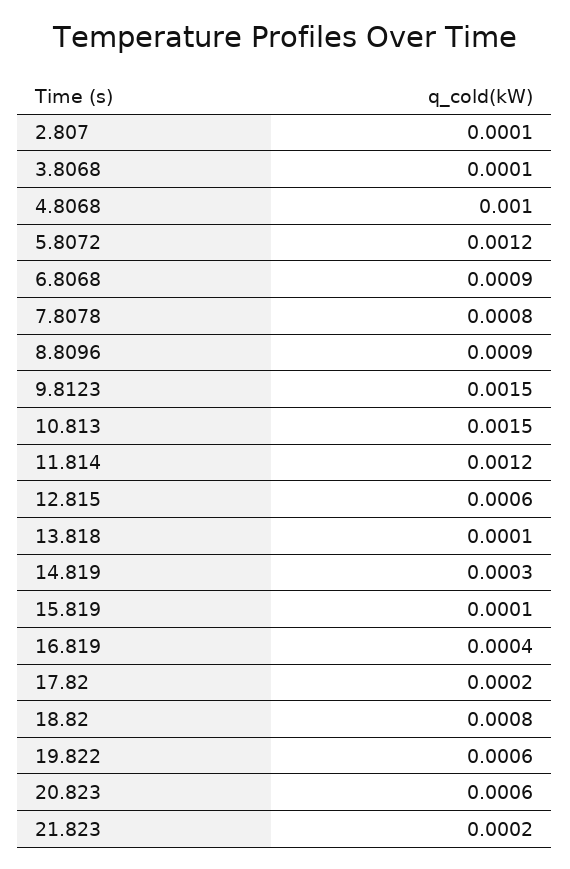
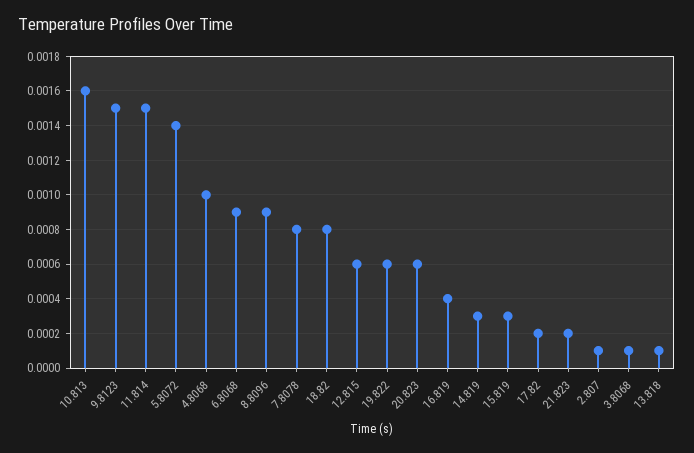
  {
    "2.807": 0.0001,
    "3.8068": 0.0001,
    "4.8068": 0.001,
-   "5.8072": 0.0012,
+   "5.8072": 0.0014,
    "6.8068": 0.0009,
    "7.8078": 0.0008,
    "8.8096": 0.0009,
    "9.8123": 0.0015,
-   "10.813": 0.0015,
+   "10.813": 0.0016,
-   "11.814": 0.0012,
+   "11.814": 0.0015,
    "12.815": 0.0006,
    "13.818": 0.0001,
    "14.819": 0.0003,
-   "15.819": 0.0001,
+   "15.819": 0.0003,
    "16.819": 0.0004,
    "17.82": 0.0002,
    "18.82": 0.0008,
    "19.822": 0.0006,
    "20.823": 0.0006,
    "21.823": 0.0002
  }

